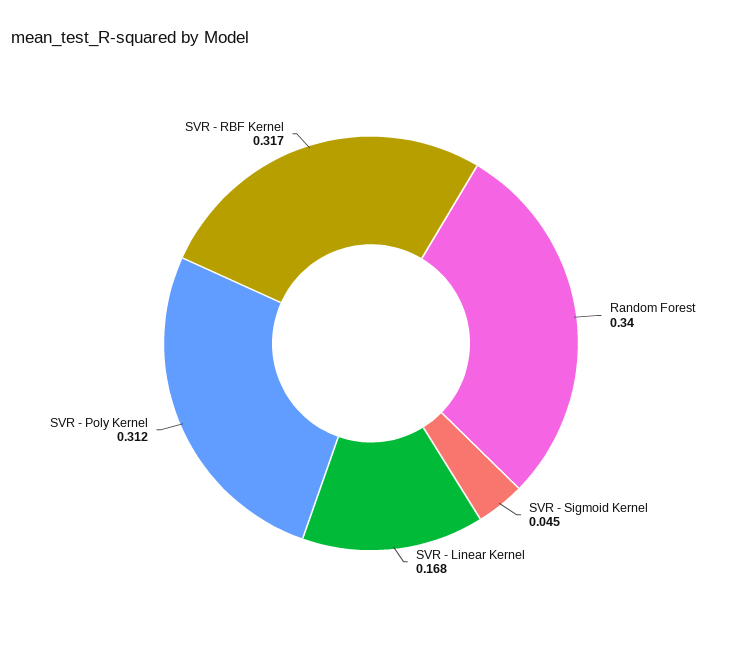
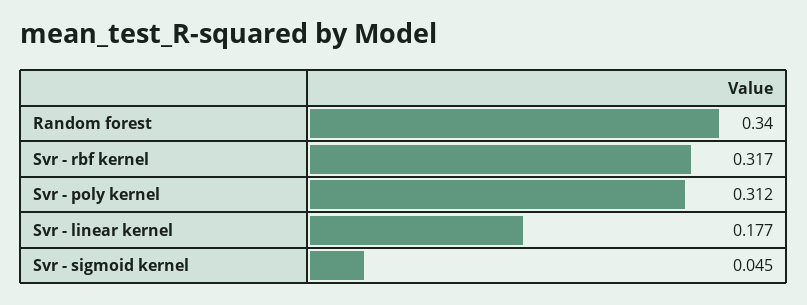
  {
    "Random Forest": 0.34,
    "SVR - Sigmoid Kernel": 0.045,
-   "SVR - Linear Kernel": 0.168,
+   "SVR - Linear Kernel": 0.177,
    "SVR - Poly Kernel": 0.312,
    "SVR - RBF Kernel": 0.317
  }

